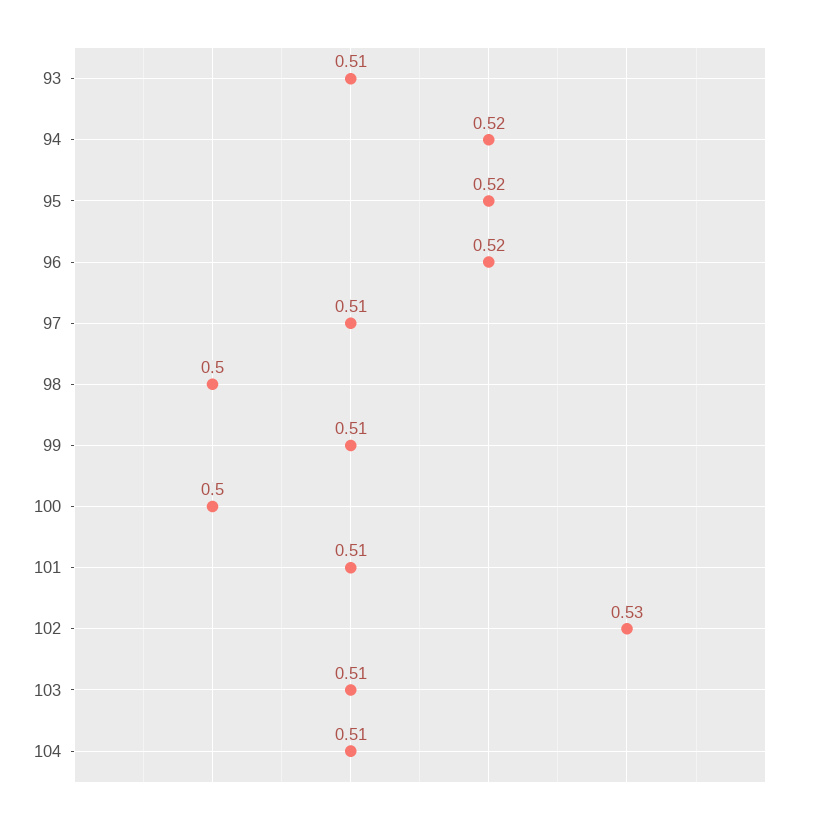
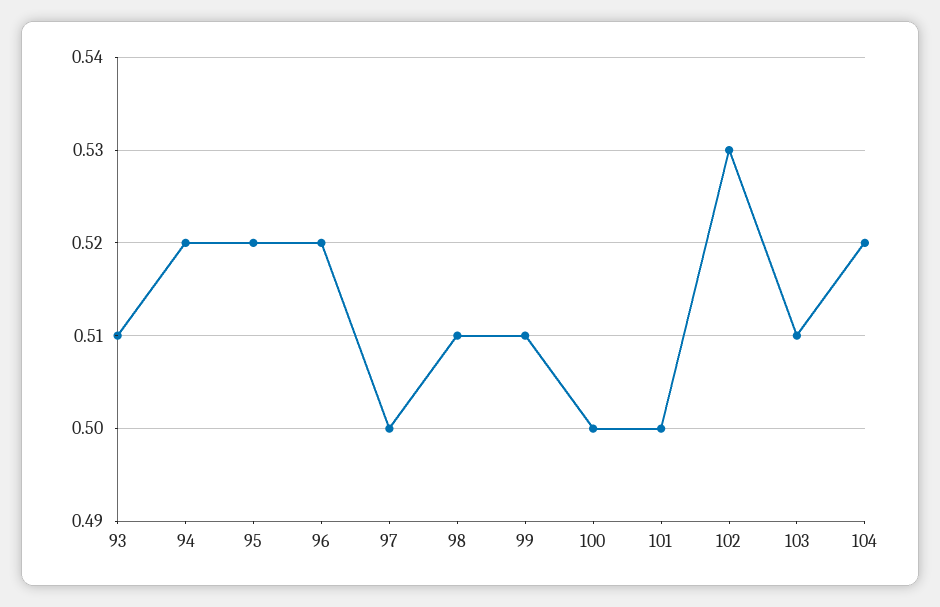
  {
    "93": 0.51,
    "94": 0.52,
    "95": 0.52,
    "96": 0.52,
-   "97": 0.51,
+   "97": 0.5,
-   "98": 0.5,
+   "98": 0.51,
    "99": 0.51,
    "100": 0.5,
-   "101": 0.51,
+   "101": 0.5,
    "102": 0.53,
    "103": 0.51,
-   "104": 0.51
+   "104": 0.52
  }

